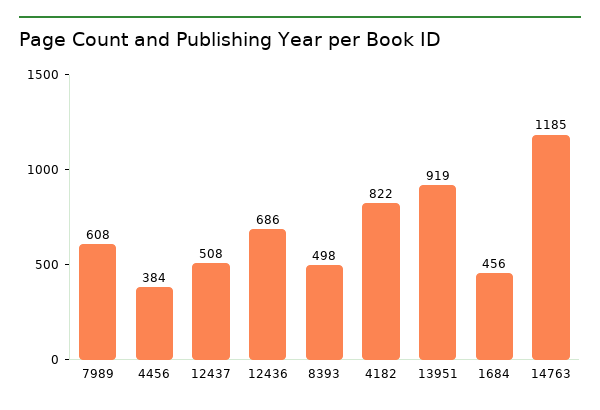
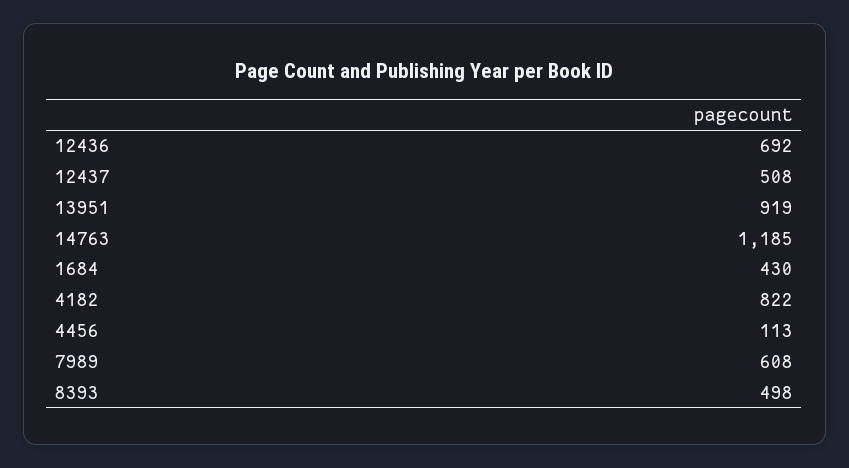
  {
    "7989": 608,
-   "4456": 384,
+   "4456": 113,
    "12437": 508,
-   "12436": 686,
+   "12436": 692,
    "8393": 498,
    "4182": 822,
    "13951": 919,
-   "1684": 456,
+   "1684": 430,
    "14763": 1185
  }

